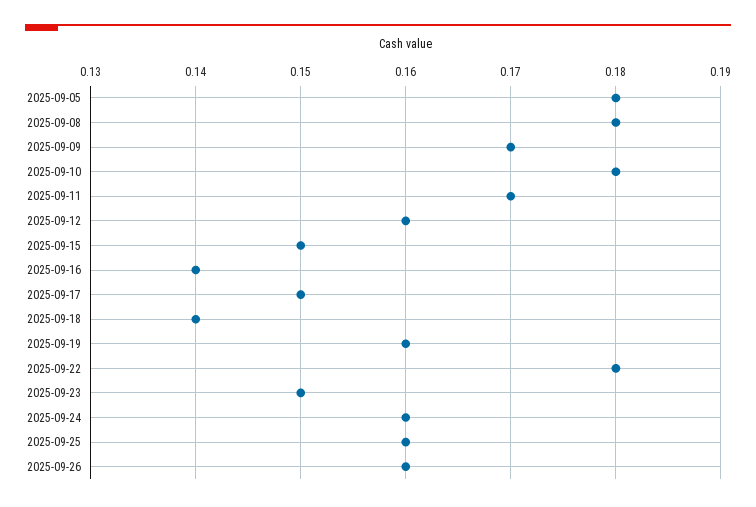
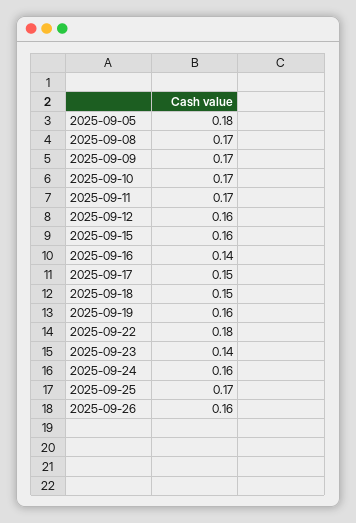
  {
    "2025-09-05": 0.18,
-   "2025-09-08": 0.18,
+   "2025-09-08": 0.17,
    "2025-09-09": 0.17,
-   "2025-09-10": 0.18,
+   "2025-09-10": 0.17,
    "2025-09-11": 0.17,
    "2025-09-12": 0.16,
-   "2025-09-15": 0.15,
+   "2025-09-15": 0.16,
    "2025-09-16": 0.14,
    "2025-09-17": 0.15,
-   "2025-09-18": 0.14,
+   "2025-09-18": 0.15,
    "2025-09-19": 0.16,
    "2025-09-22": 0.18,
-   "2025-09-23": 0.15,
+   "2025-09-23": 0.14,
    "2025-09-24": 0.16,
-   "2025-09-25": 0.16,
+   "2025-09-25": 0.17,
    "2025-09-26": 0.16
  }

